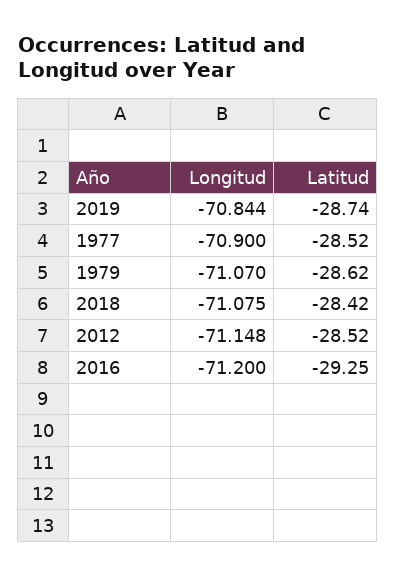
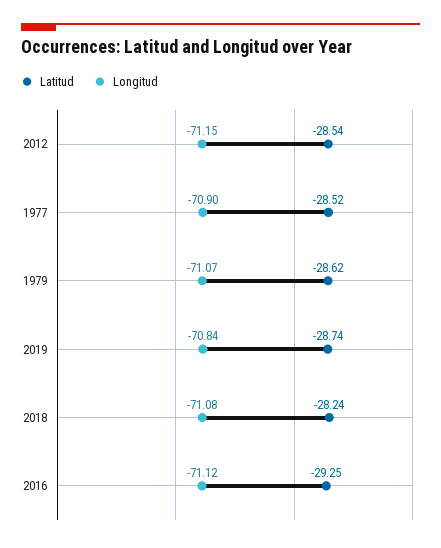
  {
    "Longitud": {
      "2019": -70.844,
      "1977": -70.9,
      "1979": -71.07,
      "2018": -71.075,
      "2012": -71.148,
-     "2016": -71.2
+     "2016": -71.12
    },
    "Latitud": {
      "2019": -28.74,
      "1977": -28.52,
      "1979": -28.62,
-     "2018": -28.42,
+     "2018": -28.24,
-     "2012": -28.52,
+     "2012": -28.54,
      "2016": -29.25
    }
  }

